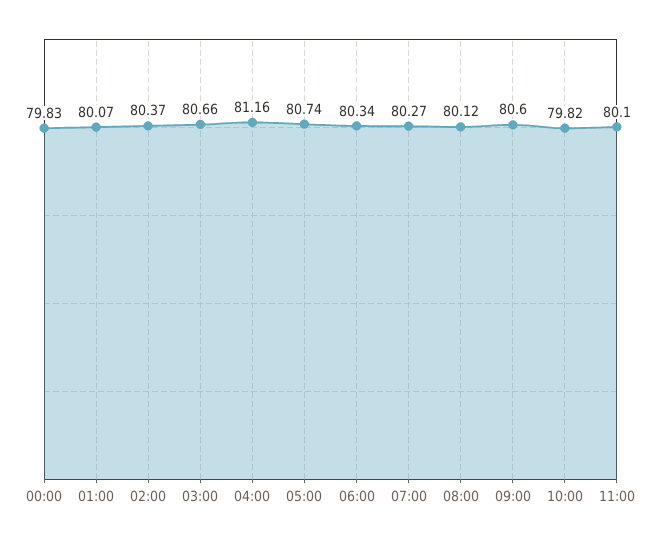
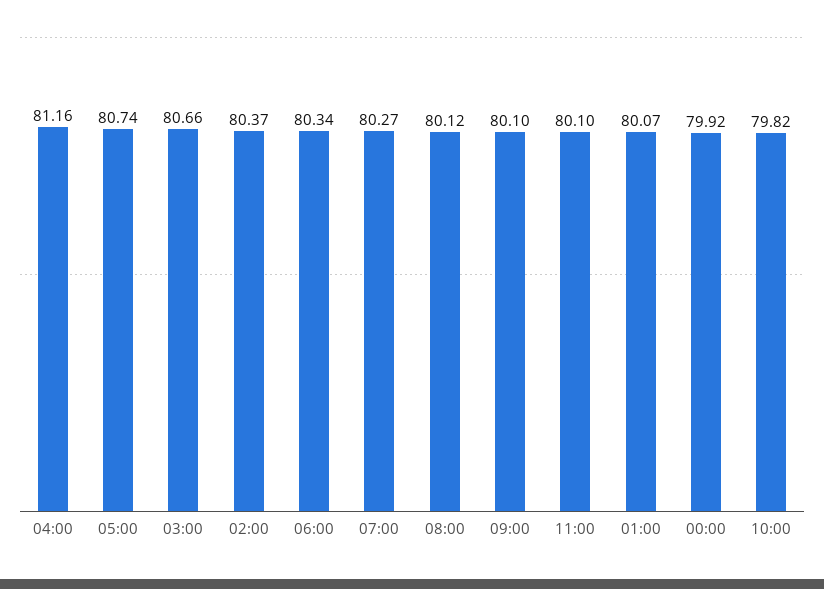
  {
-   "00:00": 79.83,
+   "00:00": 79.92,
    "01:00": 80.07,
    "02:00": 80.37,
    "03:00": 80.66,
    "04:00": 81.16,
    "05:00": 80.74,
    "06:00": 80.34,
    "07:00": 80.27,
    "08:00": 80.12,
-   "09:00": 80.6,
+   "09:00": 80.1,
    "10:00": 79.82,
    "11:00": 80.1
  }

